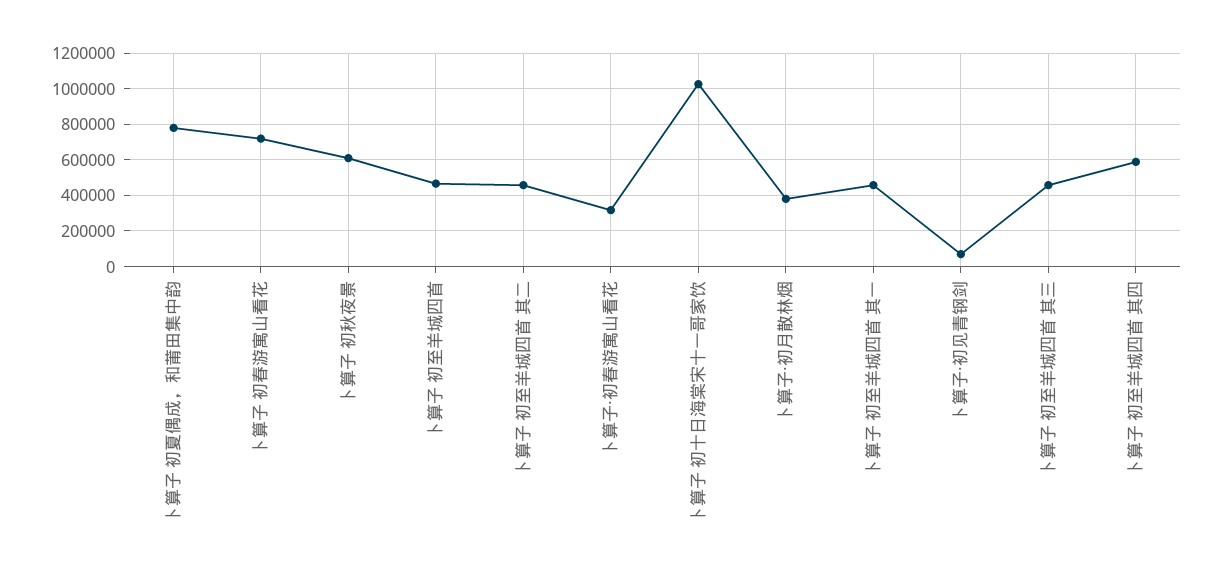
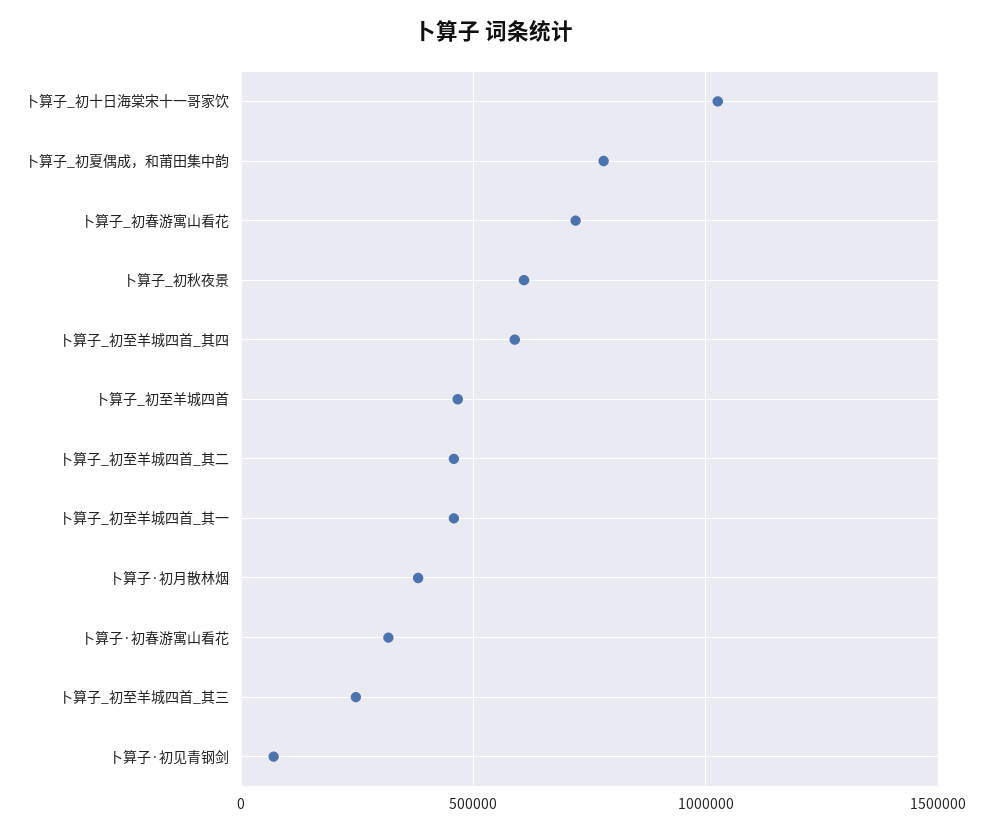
  {
    "卜算子 初夏偶成，和莆田集中韵": 800000,
    "卜算子 初春游寓山看花": 700000,
    "卜算子 初秋夜景": 600000,
    "卜算子 初至羊城四首": 450000,
    "卜算子 初至羊城四首 其二": 450000,
    "卜算子·初春游寓山看花": 300000,
    "卜算子 初十日海棠宋十一哥家饮": 1050000,
    "卜算子·初月散林烟": 400000,
    "卜算子 初至羊城四首 其一": 450000,
    "卜算子·初见青钢剑": 50000,
-   "卜算子 初至羊城四首 其三": 450000,
+   "卜算子 初至羊城四首 其三": 250000,
    "卜算子 初至羊城四首 其四": 600000
  }

